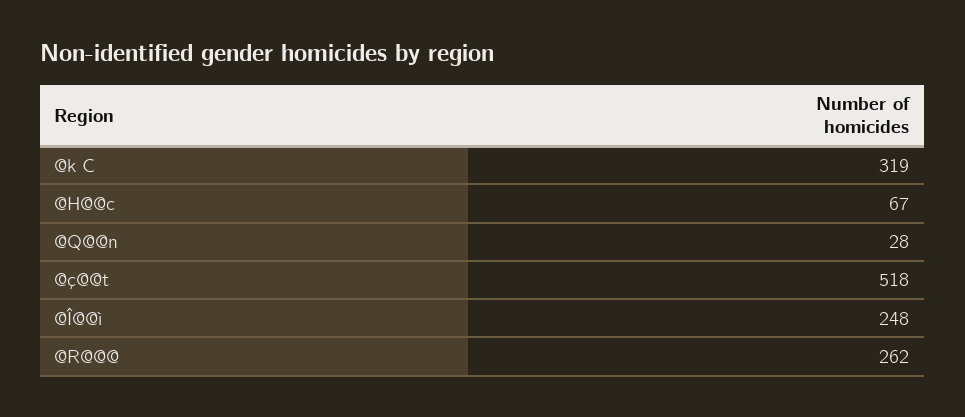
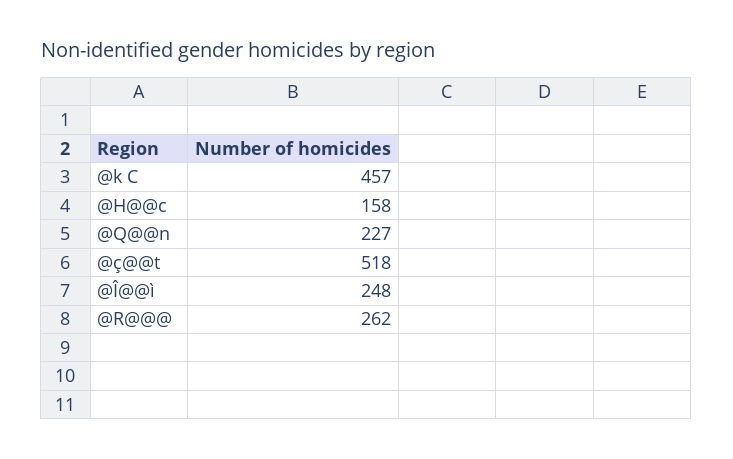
  {
-   "@k C": 319,
+   "@k C": 457,
-   "@H@@c": 67,
+   "@H@@c": 158,
-   "@Q@@n": 28,
+   "@Q@@n": 227,
    "@ç@@t": 518,
    "@Î@@ì": 248,
    "@R@@@": 262
  }

